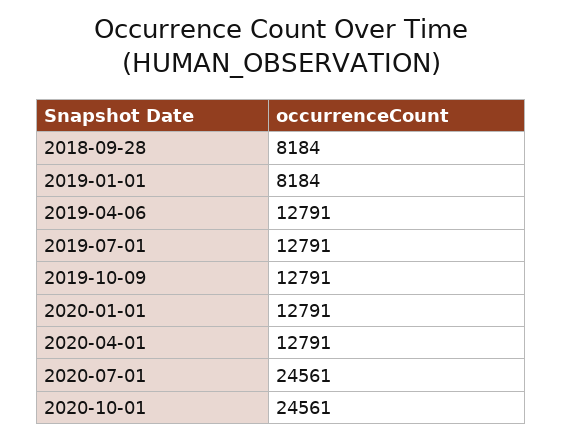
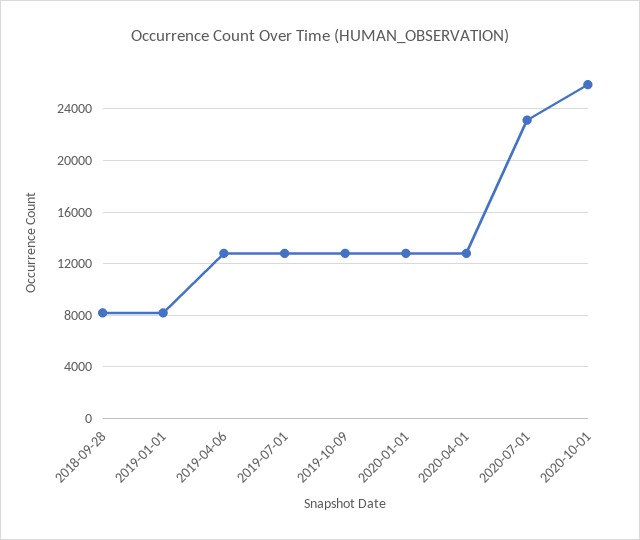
  {
    "2018-09-28": 8184,
    "2019-01-01": 8184,
    "2019-04-06": 12791,
    "2019-07-01": 12791,
    "2019-10-09": 12791,
    "2020-01-01": 12791,
    "2020-04-01": 12791,
-   "2020-07-01": 24561,
+   "2020-07-01": 23000,
-   "2020-10-01": 24561
+   "2020-10-01": 26000
  }

